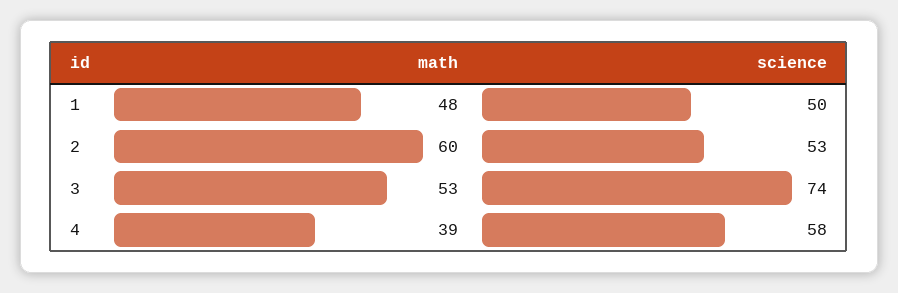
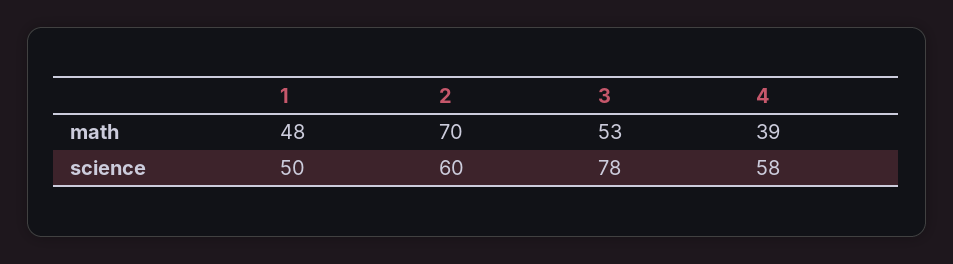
  {
    "math": {
      "1": 48,
-     "2": 60,
+     "2": 70,
      "3": 53,
      "4": 39
    },
    "science": {
      "1": 50,
-     "2": 53,
+     "2": 60,
-     "3": 74,
+     "3": 78,
      "4": 58
    }
  }

